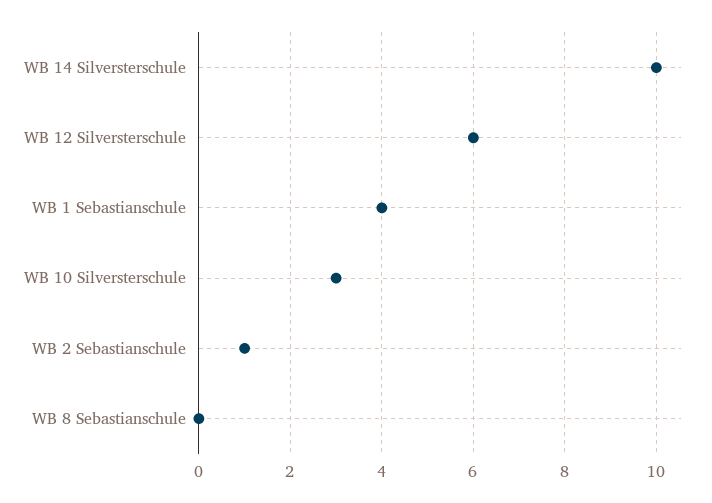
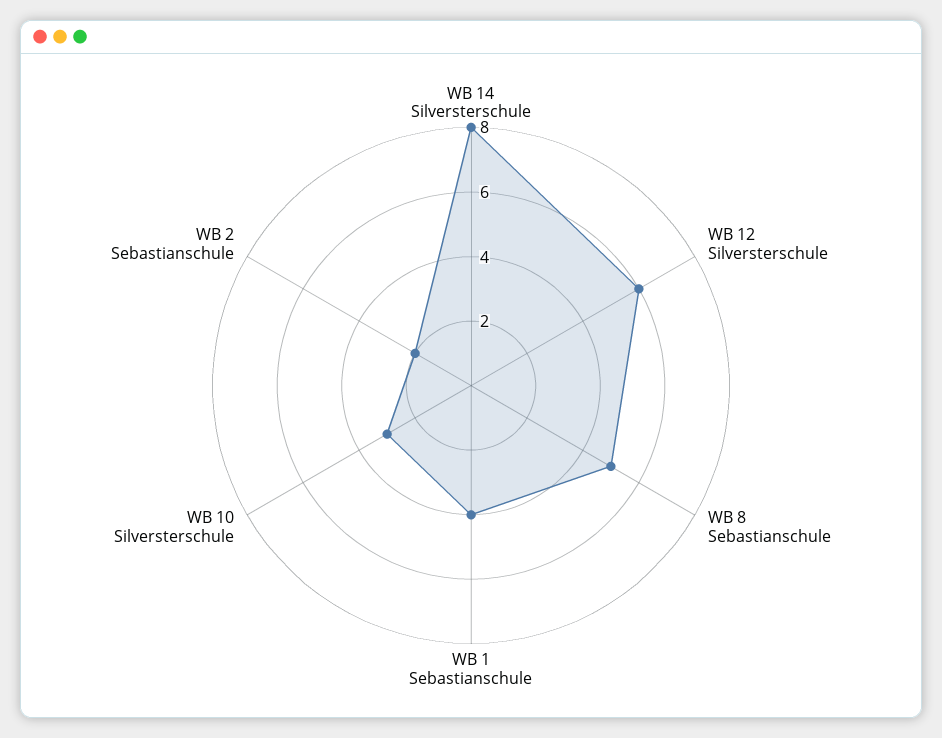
  {
-   "WB 14 Silversterschule": 10,
+   "WB 14 Silversterschule": 8,
    "WB 12 Silversterschule": 6,
    "WB 1 Sebastianschule": 4,
    "WB 10 Silversterschule": 3,
-   "WB 2 Sebastianschule": 1,
+   "WB 2 Sebastianschule": 2,
-   "WB 8 Sebastianschule": 0
+   "WB 8 Sebastianschule": 5
  }

